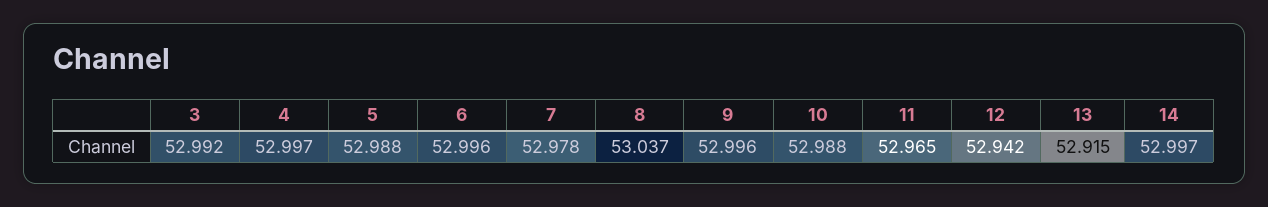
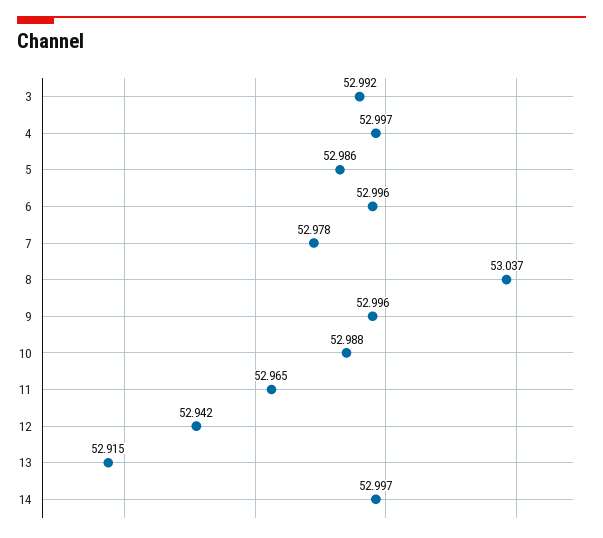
  {
    "3": 52.992,
    "4": 52.997,
-   "5": 52.988,
+   "5": 52.986,
    "6": 52.996,
    "7": 52.978,
    "8": 53.037,
    "9": 52.996,
    "10": 52.988,
    "11": 52.965,
    "12": 52.942,
    "13": 52.915,
    "14": 52.997
  }

